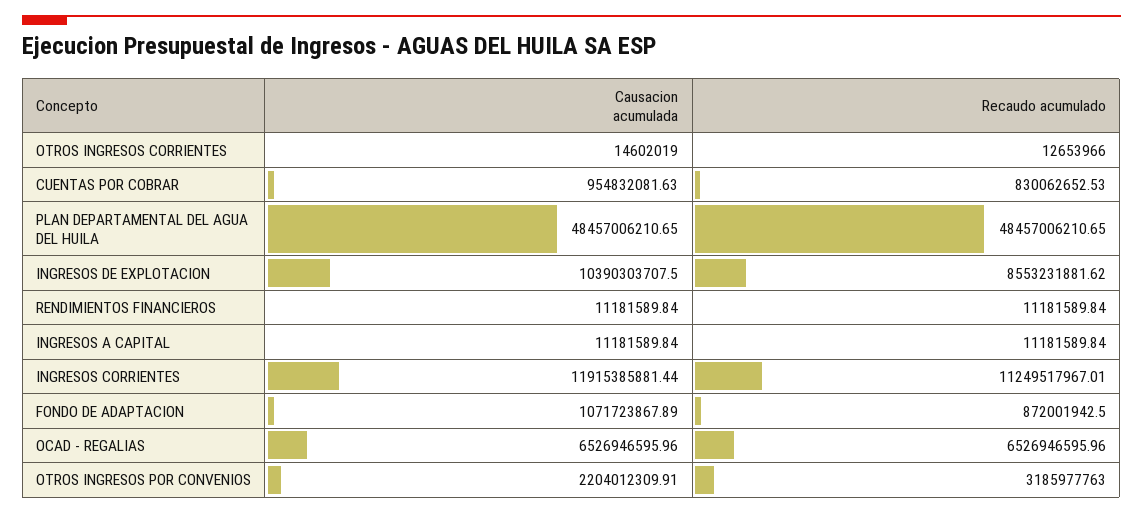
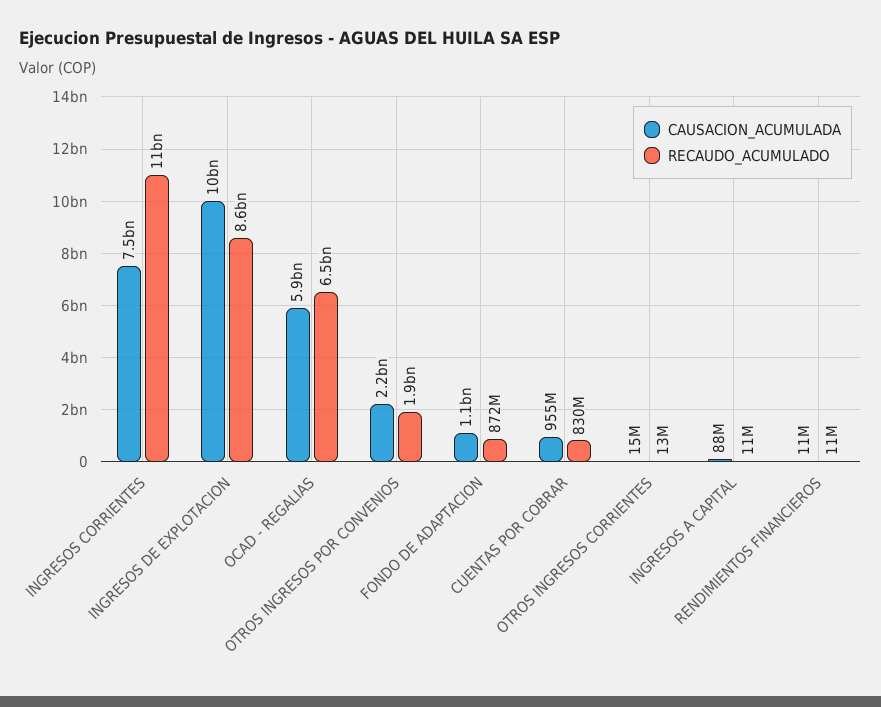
  {
    "Causacion acumulada": {
      "OTROS INGRESOS CORRIENTES": 14602019,
      "CUENTAS POR COBRAR": 954832081.63,
-     "PLAN DEPARTAMENTAL DEL AGUA DEL HUILA": 48457006210.65,
      "INGRESOS DE EXPLOTACION": 10390303707.5,
      "RENDIMIENTOS FINANCIEROS": 11181589.84,
-     "INGRESOS A CAPITAL": 11181589.84,
+     "INGRESOS A CAPITAL": 88000000,
-     "INGRESOS CORRIENTES": 11915385881.44,
+     "INGRESOS CORRIENTES": 7500000000,
      "FONDO DE ADAPTACION": 1071723867.89,
-     "OCAD - REGALIAS": 6526946595.96,
+     "OCAD - REGALIAS": 5900000000,
      "OTROS INGRESOS POR CONVENIOS": 2204012309.91
    },
    "Recaudo acumulado": {
      "OTROS INGRESOS CORRIENTES": 12653966,
      "CUENTAS POR COBRAR": 830062652.53,
-     "PLAN DEPARTAMENTAL DEL AGUA DEL HUILA": 48457006210.65,
      "INGRESOS DE EXPLOTACION": 8553231881.62,
      "RENDIMIENTOS FINANCIEROS": 11181589.84,
      "INGRESOS A CAPITAL": 11181589.84,
      "INGRESOS CORRIENTES": 11249517967.01,
      "FONDO DE ADAPTACION": 872001942.5,
      "OCAD - REGALIAS": 6526946595.96,
-     "OTROS INGRESOS POR CONVENIOS": 3185977763
+     "OTROS INGRESOS POR CONVENIOS": 1900000000
    }
  }

